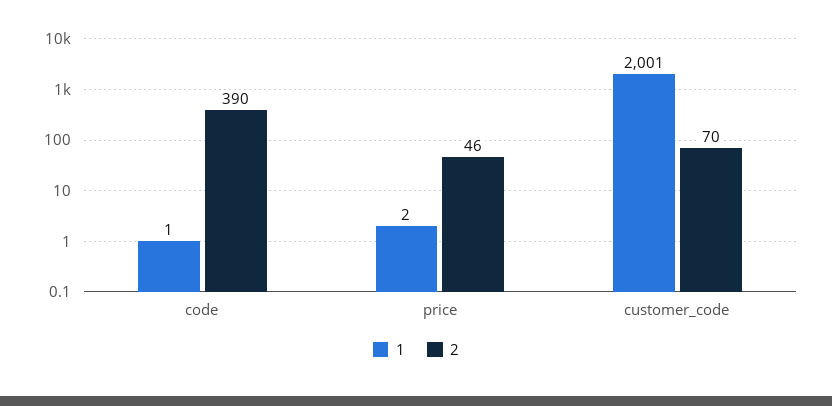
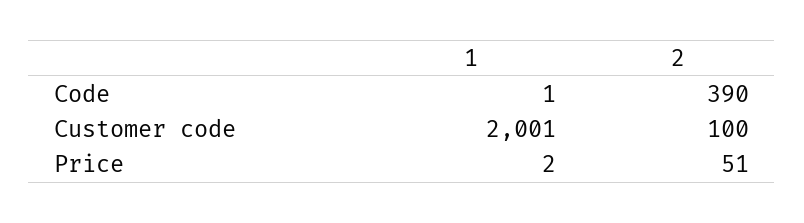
  {
    "1": {
      "code": 1,
      "price": 2,
      "customer_code": 2001
    },
    "2": {
      "code": 390,
-     "price": 46,
+     "price": 51,
-     "customer_code": 70
+     "customer_code": 100
    }
  }

